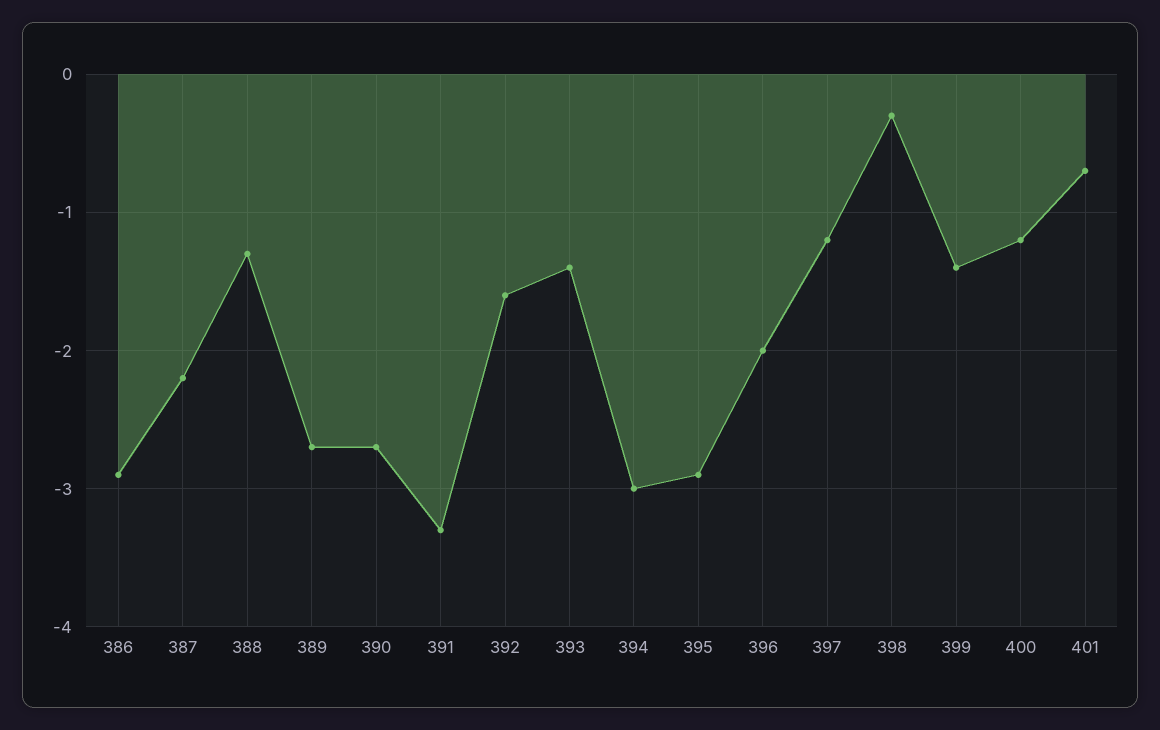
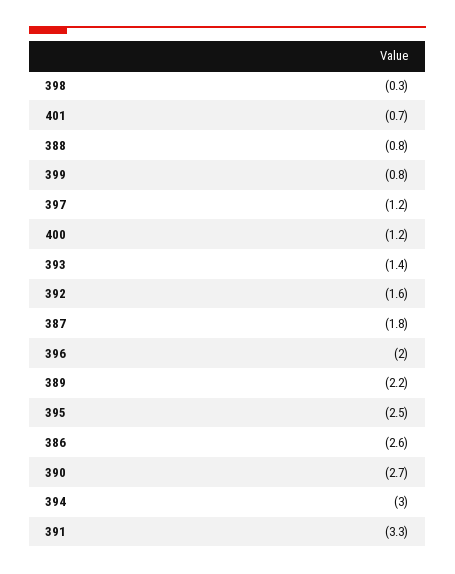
  {
-   "386": -2.9,
+   "386": -2.6,
-   "387": -2.2,
+   "387": -1.8,
-   "388": -1.3,
+   "388": -0.8,
-   "389": -2.7,
+   "389": -2.2,
    "390": -2.7,
    "391": -3.3,
    "392": -1.6,
    "393": -1.4,
    "394": -3,
-   "395": -2.9,
+   "395": -2.5,
    "396": -2,
    "397": -1.2,
    "398": -0.3,
-   "399": -1.4,
+   "399": -0.8,
    "400": -1.2,
    "401": -0.7
  }

